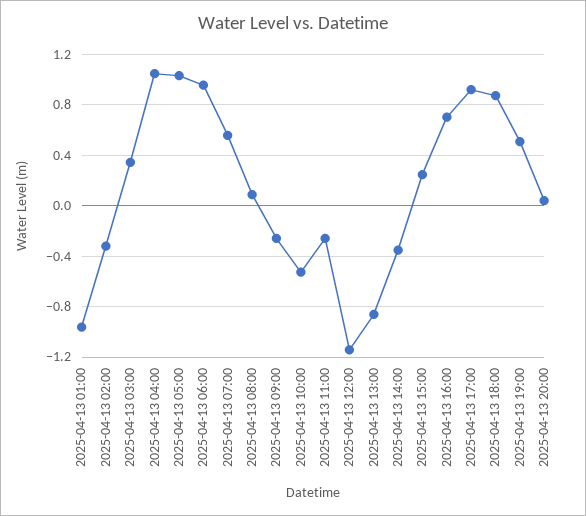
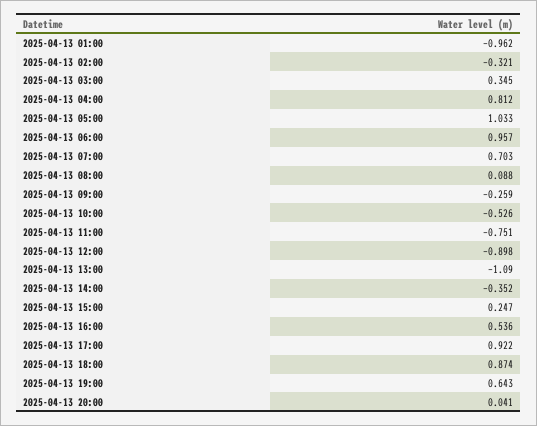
  {
    "2025-04-13 01:00": -0.962,
    "2025-04-13 02:00": -0.321,
    "2025-04-13 03:00": 0.345,
-   "2025-04-13 04:00": 1.05,
+   "2025-04-13 04:00": 0.812,
    "2025-04-13 05:00": 1.033,
    "2025-04-13 06:00": 0.957,
-   "2025-04-13 07:00": 0.55,
+   "2025-04-13 07:00": 0.703,
    "2025-04-13 08:00": 0.088,
    "2025-04-13 09:00": -0.259,
    "2025-04-13 10:00": -0.526,
-   "2025-04-13 11:00": -0.25,
+   "2025-04-13 11:00": -0.751,
-   "2025-04-13 12:00": -1.15,
+   "2025-04-13 12:00": -0.898,
-   "2025-04-13 13:00": -0.85,
+   "2025-04-13 13:00": -1.09,
    "2025-04-13 14:00": -0.352,
    "2025-04-13 15:00": 0.247,
-   "2025-04-13 16:00": 0.7,
+   "2025-04-13 16:00": 0.536,
    "2025-04-13 17:00": 0.922,
    "2025-04-13 18:00": 0.874,
-   "2025-04-13 19:00": 0.5,
+   "2025-04-13 19:00": 0.643,
    "2025-04-13 20:00": 0.041
  }

